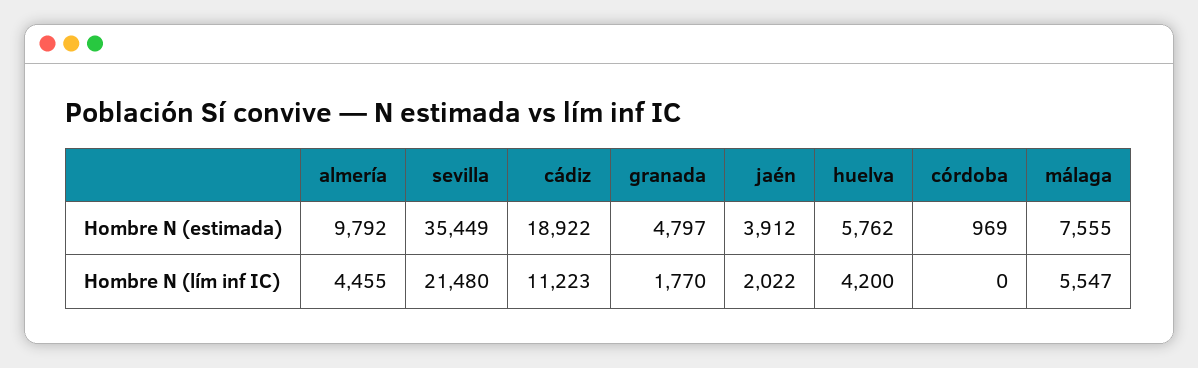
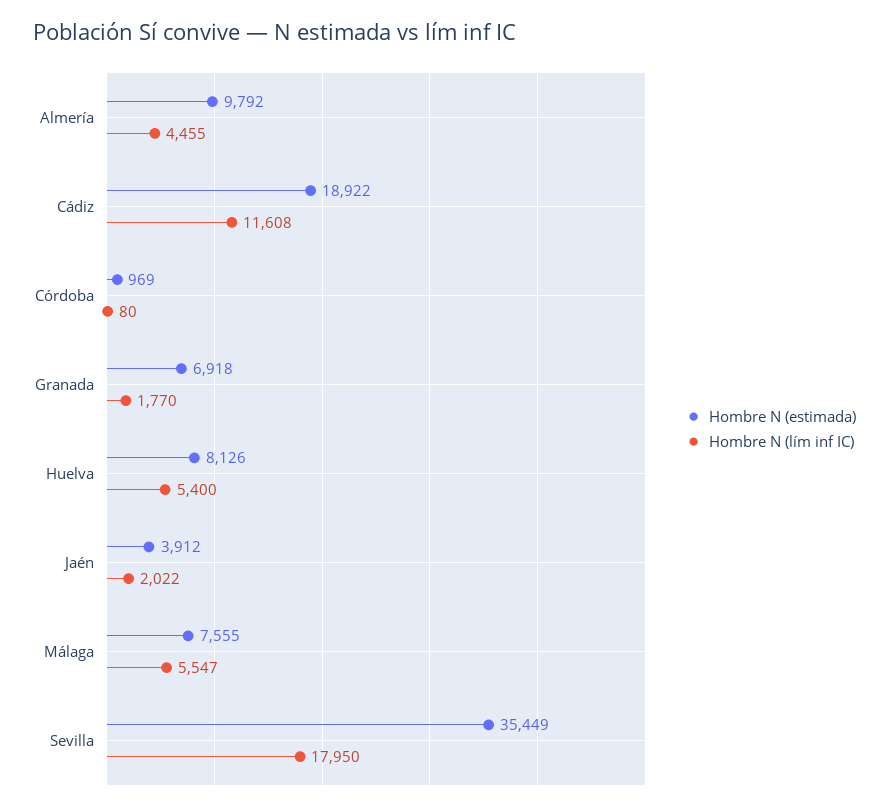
  {
    "Hombre N (estimada)": {
      "almería": 9792,
      "sevilla": 35449,
      "cádiz": 18922,
-     "granada": 4797,
+     "granada": 6918,
      "jaén": 3912,
-     "huelva": 5762,
+     "huelva": 8126,
      "córdoba": 969,
      "málaga": 7555
    },
    "Hombre N (lím inf IC)": {
      "almería": 4455,
-     "sevilla": 21480,
+     "sevilla": 17950,
-     "cádiz": 11223,
+     "cádiz": 11608,
      "granada": 1770,
      "jaén": 2022,
-     "huelva": 4200,
+     "huelva": 5400,
-     "córdoba": 0,
+     "córdoba": 80,
      "málaga": 5547
    }
  }

